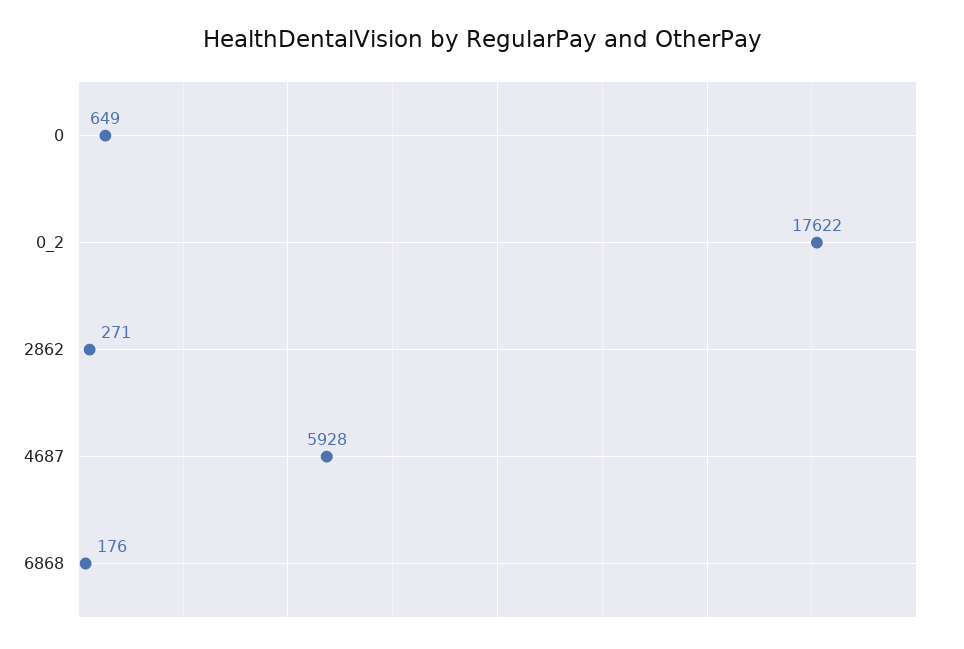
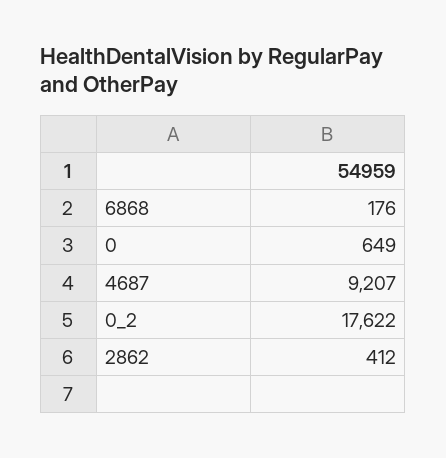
  {
    "0": 649,
    "0_2": 17622,
-   "2862": 271,
+   "2862": 412,
-   "4687": 5928,
+   "4687": 9207,
    "6868": 176
  }

